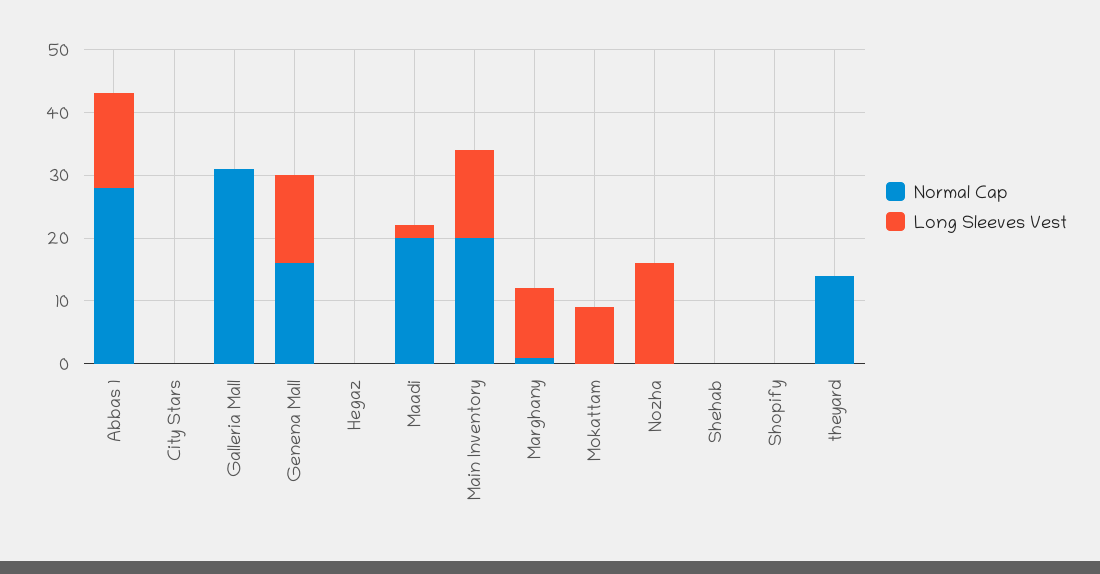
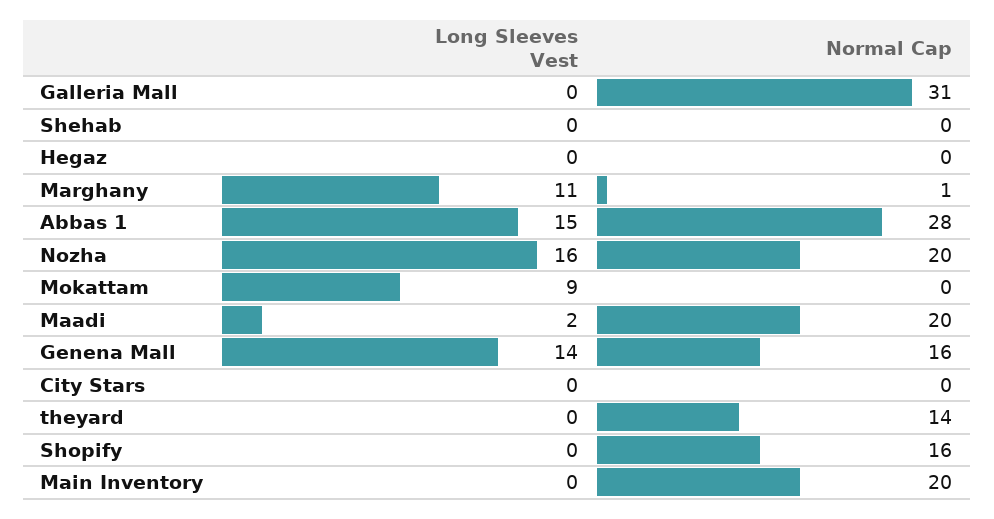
  {
    "Normal Cap": {
      "Abbas 1": 28,
      "City Stars": 0,
      "Galleria Mall": 31,
      "Genena Mall": 16,
      "Hegaz": 0,
      "Maadi": 20,
      "Main Inventory": 20,
      "Marghany": 1,
      "Mokattam": 0,
-     "Nozha": 0,
+     "Nozha": 20,
      "Shehab": 0,
-     "Shopify": 0,
+     "Shopify": 16,
      "theyard": 14
    },
    "Long Sleeves Vest": {
      "Abbas 1": 15,
      "City Stars": 0,
      "Galleria Mall": 0,
      "Genena Mall": 14,
      "Hegaz": 0,
      "Maadi": 2,
-     "Main Inventory": 15,
+     "Main Inventory": 0,
      "Marghany": 11,
      "Mokattam": 9,
      "Nozha": 16,
      "Shehab": 0,
      "Shopify": 0,
      "theyard": 0
    }
  }

